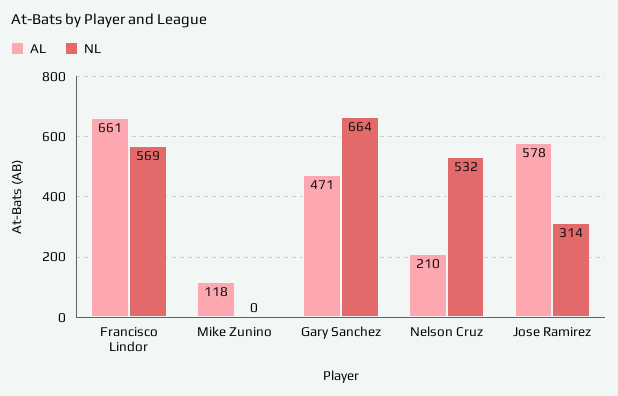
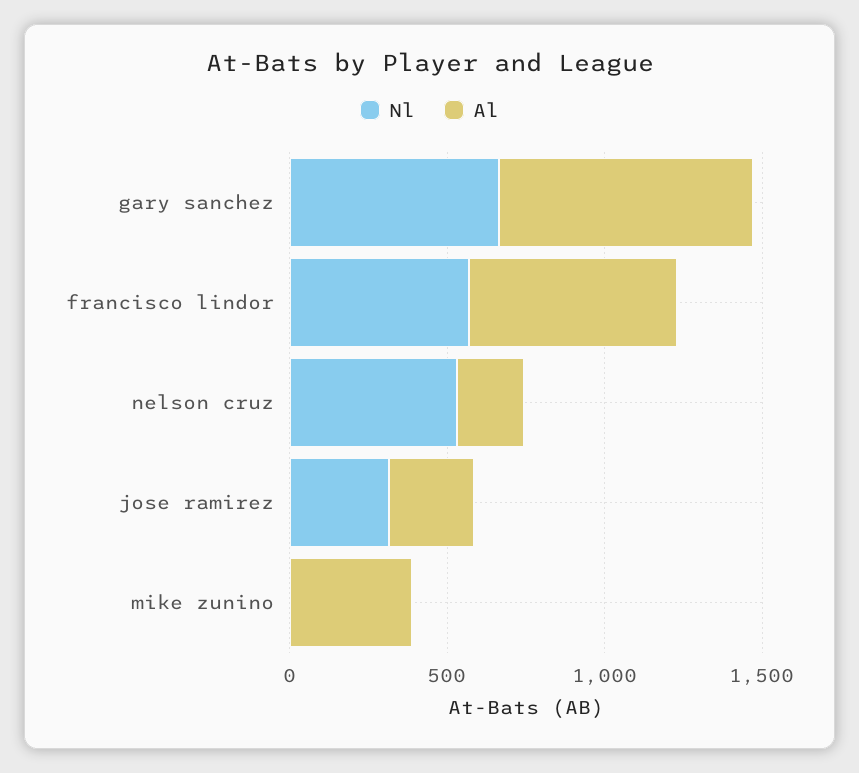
  {
    "AL": {
      "Francisco Lindor": 661,
-     "Mike Zunino": 118,
+     "Mike Zunino": 400,
-     "Gary Sanchez": 471,
+     "Gary Sanchez": 800,
      "Nelson Cruz": 210,
-     "Jose Ramirez": 578
+     "Jose Ramirez": 300
    },
    "NL": {
      "Francisco Lindor": 569,
      "Mike Zunino": 0,
      "Gary Sanchez": 664,
      "Nelson Cruz": 532,
      "Jose Ramirez": 314
    }
  }

